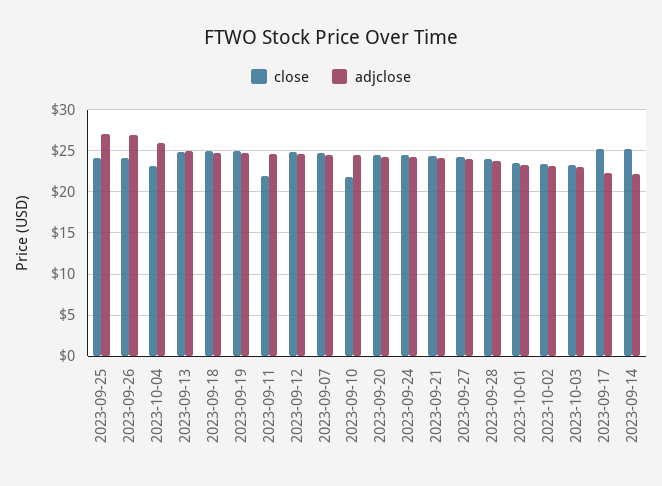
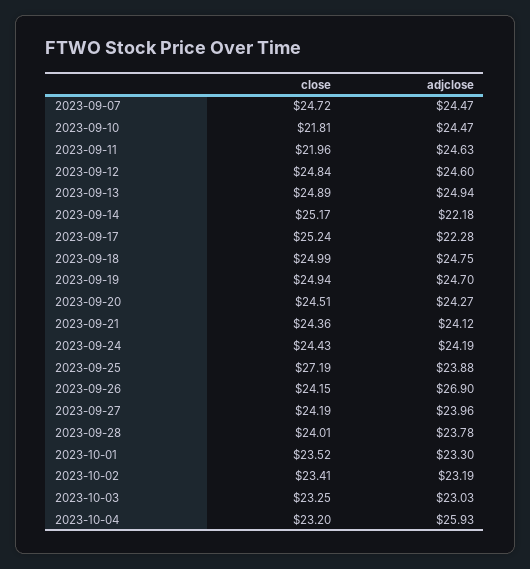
  {
    "close": {
-     "2023-09-25": 24,
+     "2023-09-25": 27.19,
      "2023-09-26": 24.15,
      "2023-10-04": 23.2,
      "2023-09-13": 24.89,
      "2023-09-18": 24.99,
      "2023-09-19": 24.94,
      "2023-09-11": 21.96,
      "2023-09-12": 24.84,
      "2023-09-07": 24.72,
      "2023-09-10": 21.81,
      "2023-09-20": 24.51,
      "2023-09-24": 24.43,
      "2023-09-21": 24.36,
      "2023-09-27": 24.19,
      "2023-09-28": 24.01,
      "2023-10-01": 23.52,
      "2023-10-02": 23.41,
      "2023-10-03": 23.25,
      "2023-09-17": 25.24,
      "2023-09-14": 25.17
    },
    "adjclose": {
-     "2023-09-25": 27,
+     "2023-09-25": 23.88,
      "2023-09-26": 26.9,
      "2023-10-04": 25.93,
      "2023-09-13": 24.94,
      "2023-09-18": 24.75,
      "2023-09-19": 24.7,
      "2023-09-11": 24.63,
      "2023-09-12": 24.6,
      "2023-09-07": 24.47,
      "2023-09-10": 24.47,
      "2023-09-20": 24.27,
      "2023-09-24": 24.19,
      "2023-09-21": 24.12,
      "2023-09-27": 23.96,
      "2023-09-28": 23.78,
      "2023-10-01": 23.3,
      "2023-10-02": 23.19,
      "2023-10-03": 23.03,
      "2023-09-17": 22.28,
      "2023-09-14": 22.18
    }
  }

